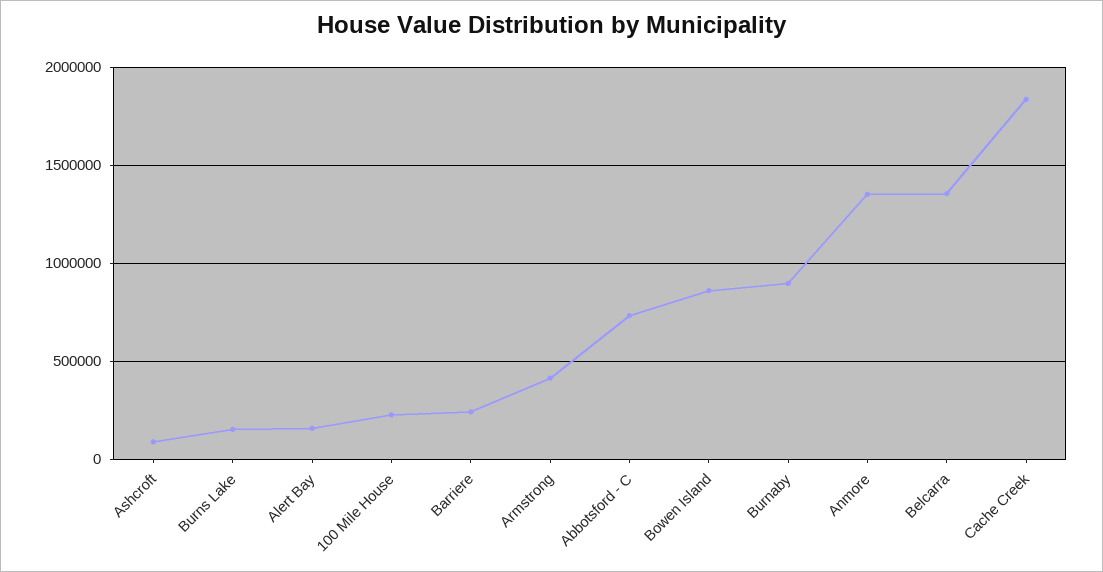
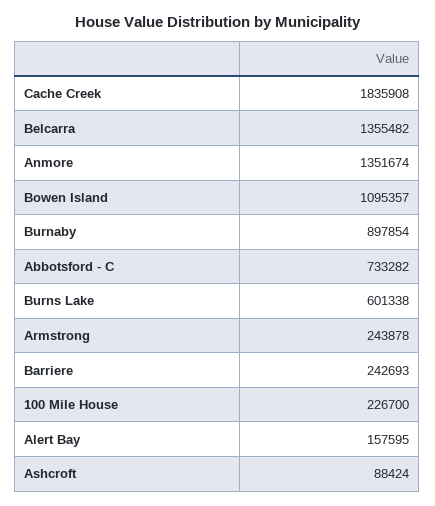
  {
    "Ashcroft": 88424,
-   "Burns Lake": 150000,
+   "Burns Lake": 601338,
    "Alert Bay": 157595,
    "100 Mile House": 226700,
    "Barriere": 242693,
-   "Armstrong": 400000,
+   "Armstrong": 243878,
    "Abbotsford - C": 733282,
-   "Bowen Island": 850000,
+   "Bowen Island": 1095357,
    "Burnaby": 897854,
    "Anmore": 1351674,
    "Belcarra": 1355482,
    "Cache Creek": 1835908
  }

